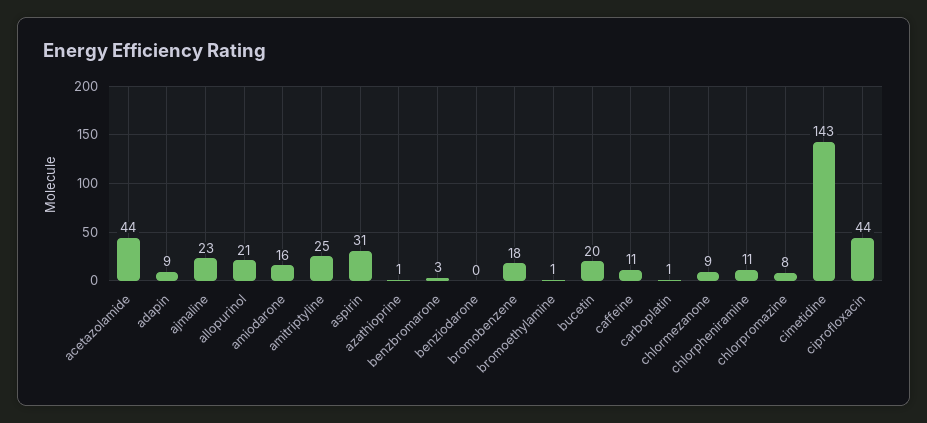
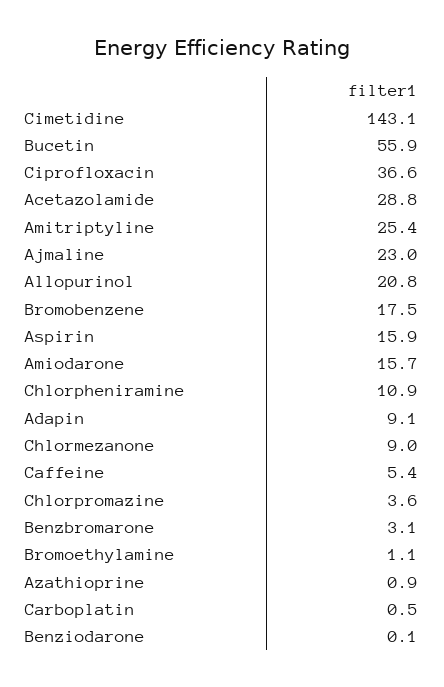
  {
-   "acetazolamide": 44,
+   "acetazolamide": 28.8,
    "adapin": 9.1,
    "ajmaline": 23,
    "allopurinol": 20.8,
    "amiodarone": 15.7,
    "amitriptyline": 25.4,
-   "aspirin": 31,
+   "aspirin": 15.9,
    "azathioprine": 0.9,
    "benzbromarone": 3.1,
    "benziodarone": 0.1,
    "bromobenzene": 17.5,
    "bromoethylamine": 1.1,
-   "bucetin": 20,
+   "bucetin": 55.9,
-   "caffeine": 11,
+   "caffeine": 5.4,
    "carboplatin": 0.5,
    "chlormezanone": 9,
    "chlorpheniramine": 10.9,
-   "chlorpromazine": 8,
+   "chlorpromazine": 3.6,
    "cimetidine": 143.1,
-   "ciprofloxacin": 44
+   "ciprofloxacin": 36.6
  }

